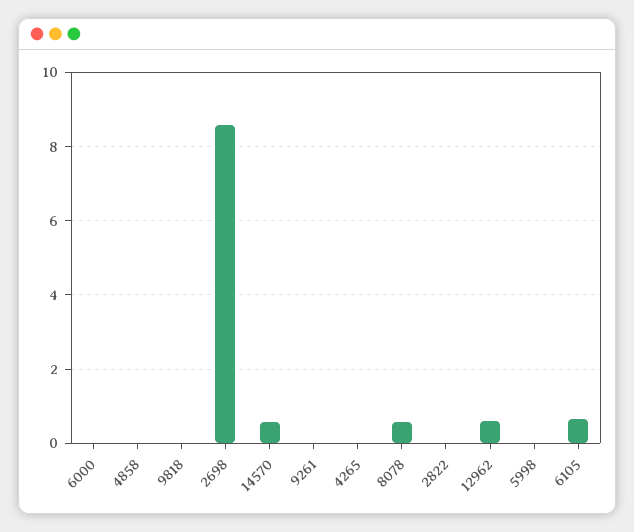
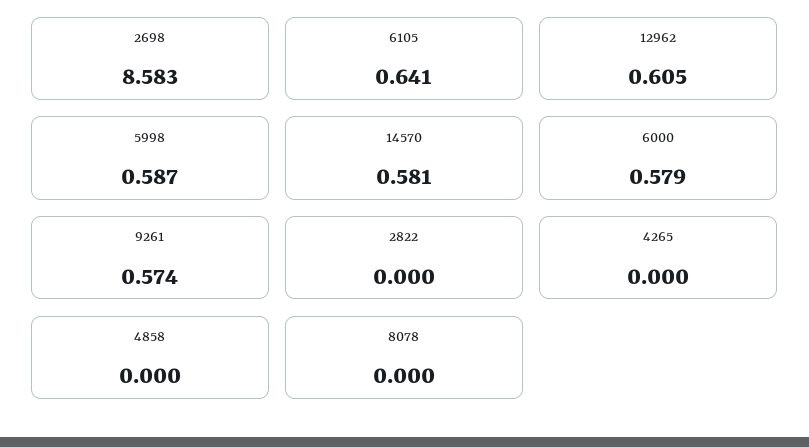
  {
-   "6000": 0,
+   "6000": 0.579,
    "4858": 0,
-   "9818": 0,
    "2698": 8.583,
    "14570": 0.581,
-   "9261": 0,
+   "9261": 0.574,
    "4265": 0,
-   "8078": 0.6,
+   "8078": 0,
    "2822": 0,
    "12962": 0.605,
-   "5998": 0,
+   "5998": 0.587,
    "6105": 0.641
  }

